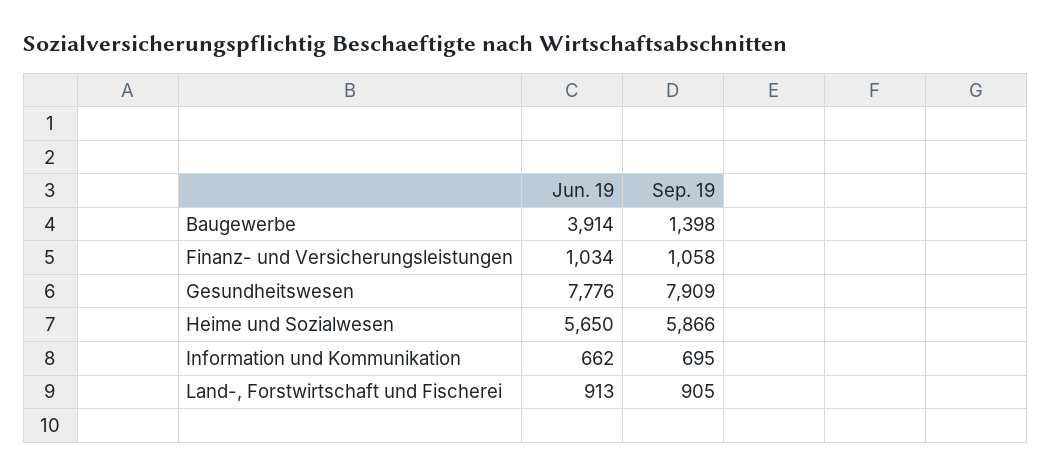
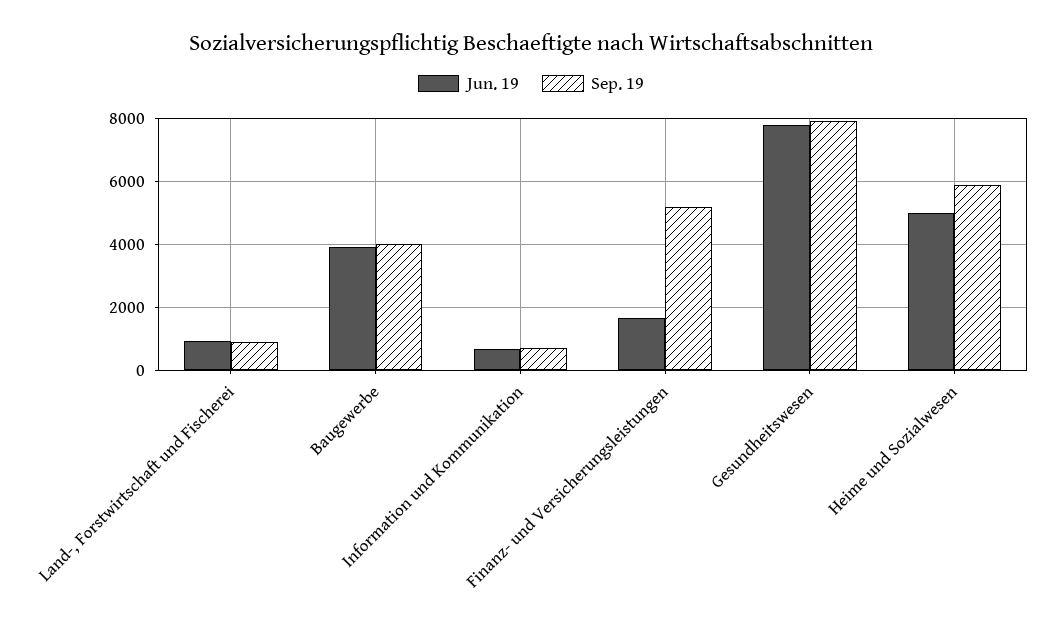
  {
    "Jun. 19": {
      "Baugewerbe": 3914,
-     "Finanz- und Versicherungsleistungen": 1034,
+     "Finanz- und Versicherungsleistungen": 1600,
      "Gesundheitswesen": 7776,
-     "Heime und Sozialwesen": 5650,
+     "Heime und Sozialwesen": 5000,
      "Information und Kommunikation": 662,
      "Land-, Forstwirtschaft und Fischerei": 913
    },
    "Sep. 19": {
-     "Baugewerbe": 1398,
+     "Baugewerbe": 4000,
-     "Finanz- und Versicherungsleistungen": 1058,
+     "Finanz- und Versicherungsleistungen": 5200,
      "Gesundheitswesen": 7909,
      "Heime und Sozialwesen": 5866,
      "Information und Kommunikation": 695,
      "Land-, Forstwirtschaft und Fischerei": 905
    }
  }

